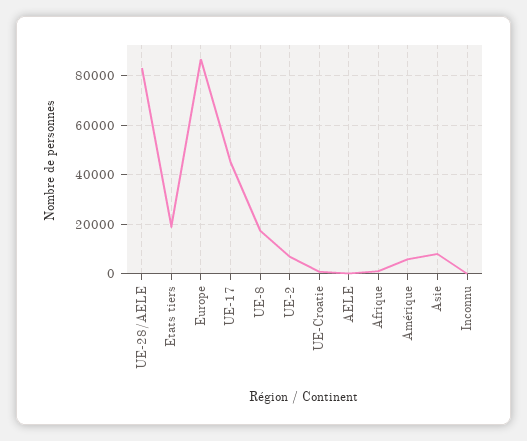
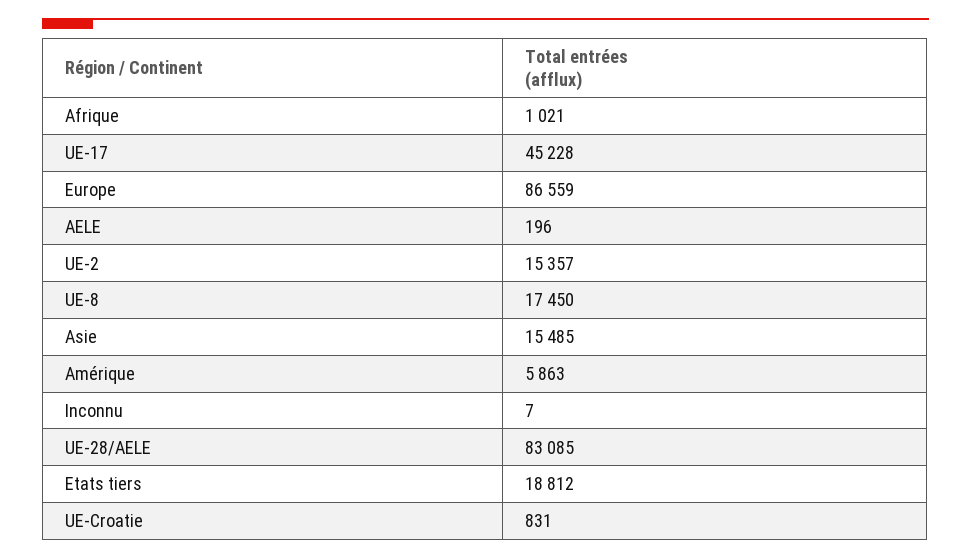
  {
    "UE-28/AELE": 83085,
    "Etats tiers": 18812,
    "Europe": 86559,
    "UE-17": 45228,
    "UE-8": 17450,
-   "UE-2": 7500,
+   "UE-2": 15357,
    "UE-Croatie": 831,
    "AELE": 196,
    "Afrique": 1021,
    "Amérique": 5863,
-   "Asie": 7500,
+   "Asie": 15485,
    "Inconnu": 7
  }

